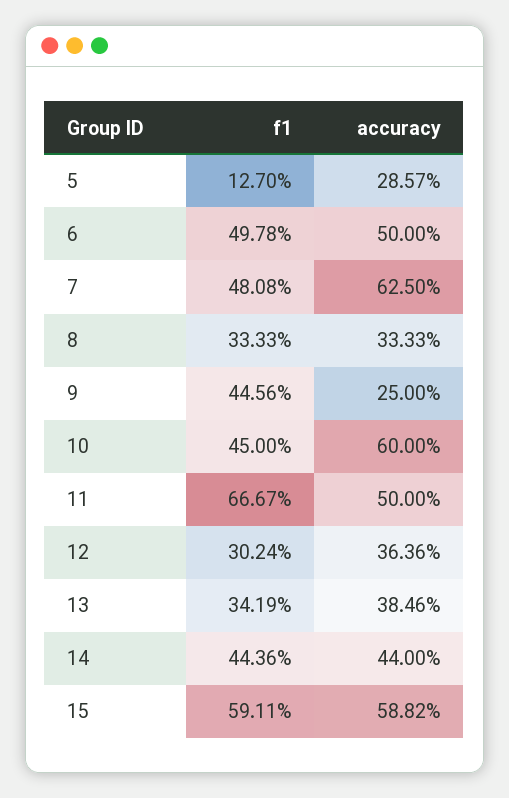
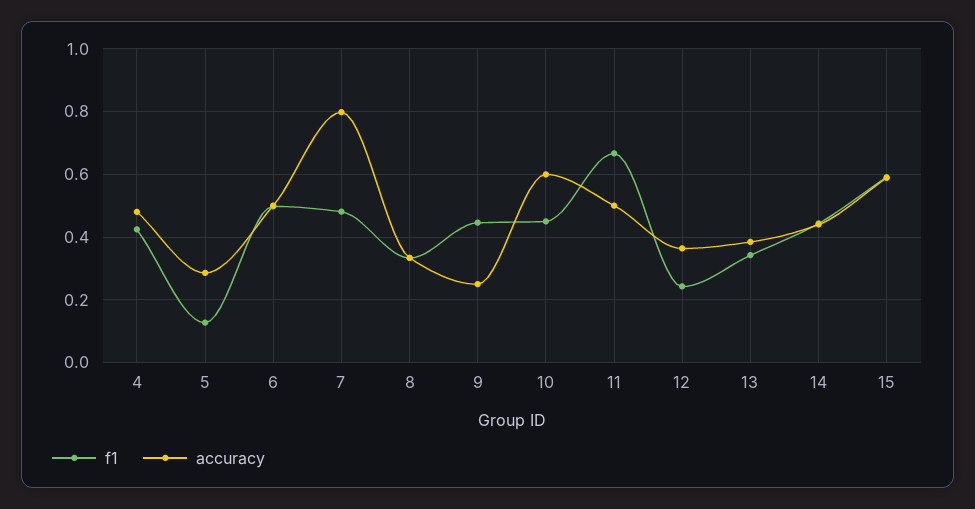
  {
    "f1": {
      "5": 0.127,
      "6": 0.4978,
      "7": 0.4808,
      "8": 0.3333,
      "9": 0.4456,
      "10": 0.45,
      "11": 0.6667,
-     "12": 0.3024,
+     "12": 0.24,
      "13": 0.3419,
      "14": 0.4436,
-     "15": 0.5911
+     "15": 0.5911,
+     "4": 0.42
    },
    "accuracy": {
      "5": 0.2857,
      "6": 0.5,
-     "7": 0.625,
+     "7": 0.8,
      "8": 0.3333,
      "9": 0.25,
      "10": 0.6,
      "11": 0.5,
      "12": 0.3636,
      "13": 0.3846,
      "14": 0.44,
-     "15": 0.5882
+     "15": 0.5882,
+     "4": 0.48
    }
  }

